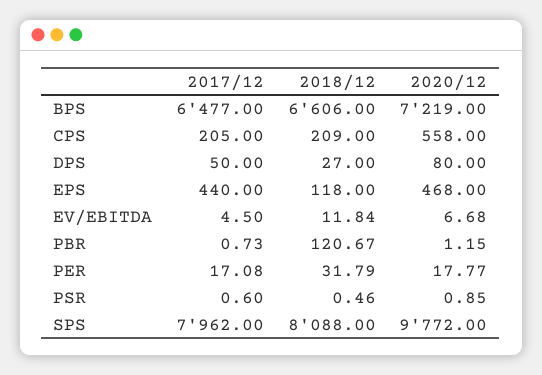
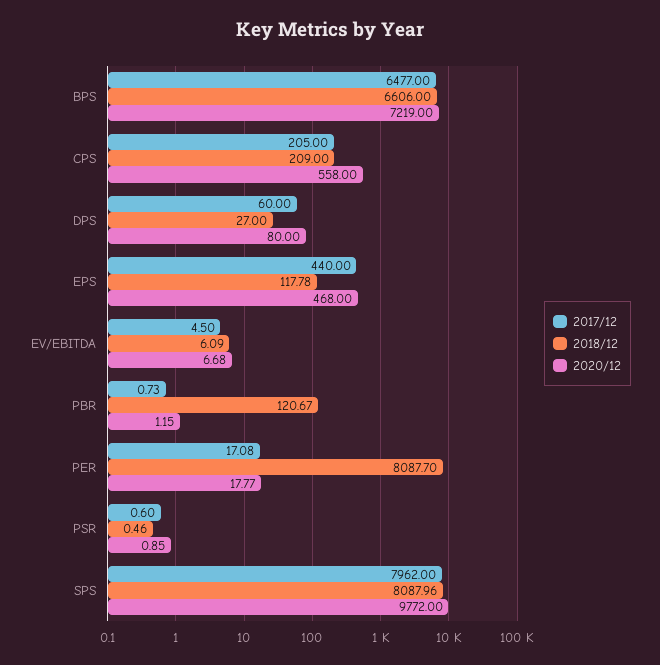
  {
    "2017/12": {
      "BPS": 6477,
      "CPS": 205,
-     "DPS": 50,
+     "DPS": 60,
      "EPS": 440,
      "EV/EBITDA": 4.5,
      "PBR": 0.73,
      "PER": 17.08,
      "PSR": 0.6,
      "SPS": 7962
    },
    "2018/12": {
      "BPS": 6606,
      "CPS": 209,
      "DPS": 27,
-     "EPS": 118,
+     "EPS": 117.78,
-     "EV/EBITDA": 11.84,
+     "EV/EBITDA": 6.09,
      "PBR": 120.67,
-     "PER": 31.79,
+     "PER": 8087.7,
      "PSR": 0.46,
-     "SPS": 8088
+     "SPS": 8087.96
    },
    "2020/12": {
      "BPS": 7219,
      "CPS": 558,
      "DPS": 80,
      "EPS": 468,
      "EV/EBITDA": 6.68,
      "PBR": 1.15,
      "PER": 17.77,
      "PSR": 0.85,
      "SPS": 9772
    }
  }

